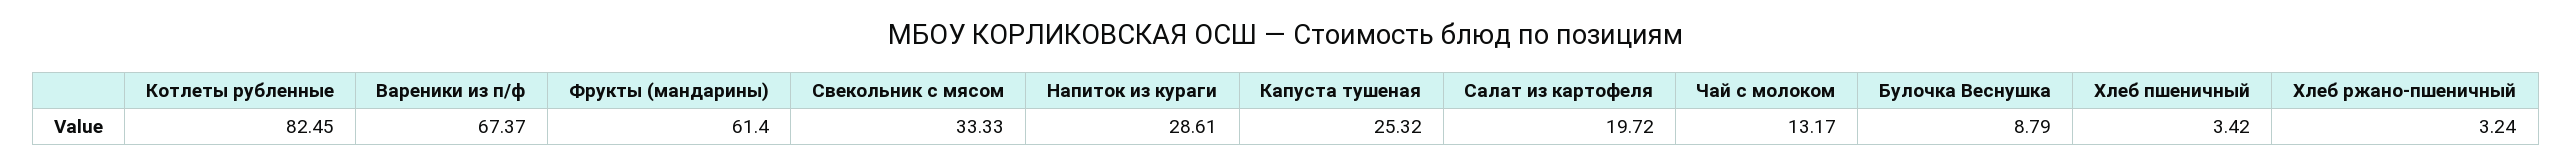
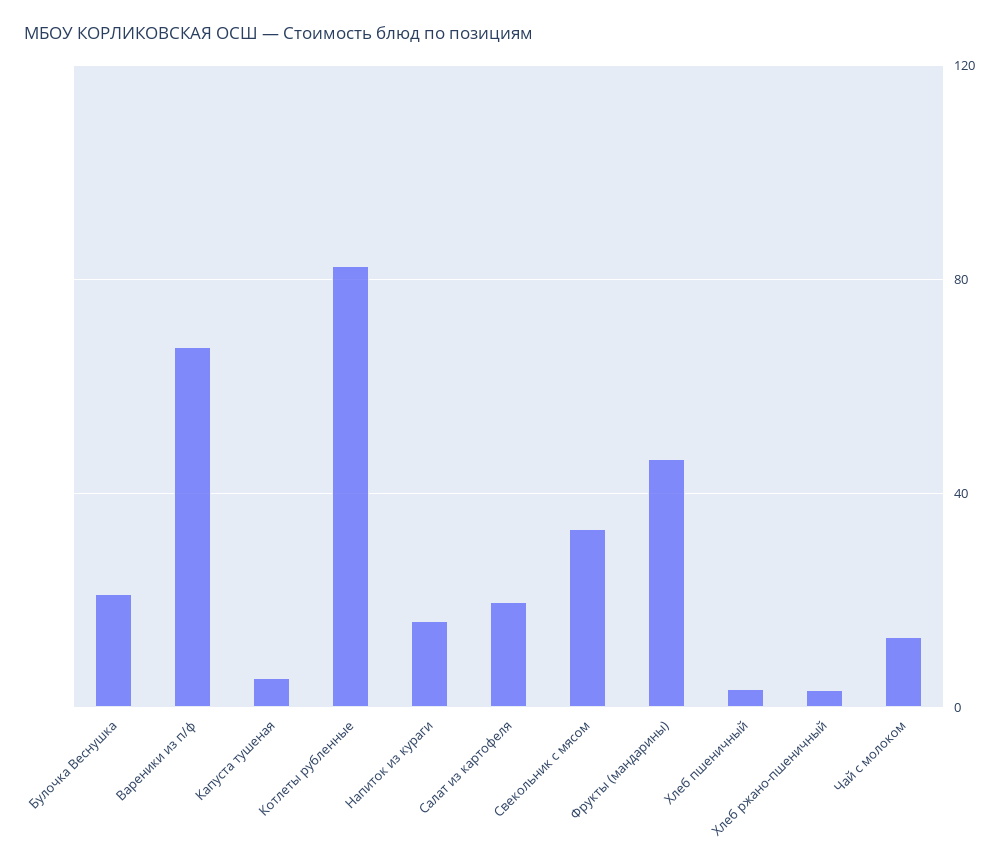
  {
    "Котлеты рубленные": 82.45,
    "Вареники из п/ф": 67.37,
-   "Фрукты (мандарины)": 61.4,
+   "Фрукты (мандарины)": 45,
    "Свекольник с мясом": 33.33,
-   "Напиток из кураги": 28.61,
+   "Напиток из кураги": 15,
-   "Капуста тушеная": 25.32,
+   "Капуста тушеная": 5,
    "Салат из картофеля": 19.72,
    "Чай с молоком": 13.17,
-   "Булочка Веснушка": 8.79,
+   "Булочка Веснушка": 20,
    "Хлеб пшеничный": 3.42,
    "Хлеб ржано-пшеничный": 3.24
  }

